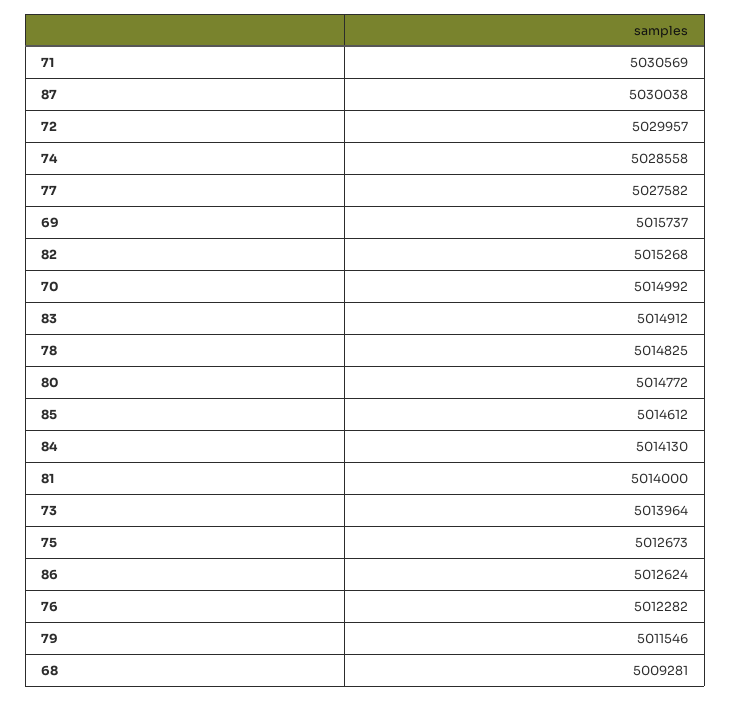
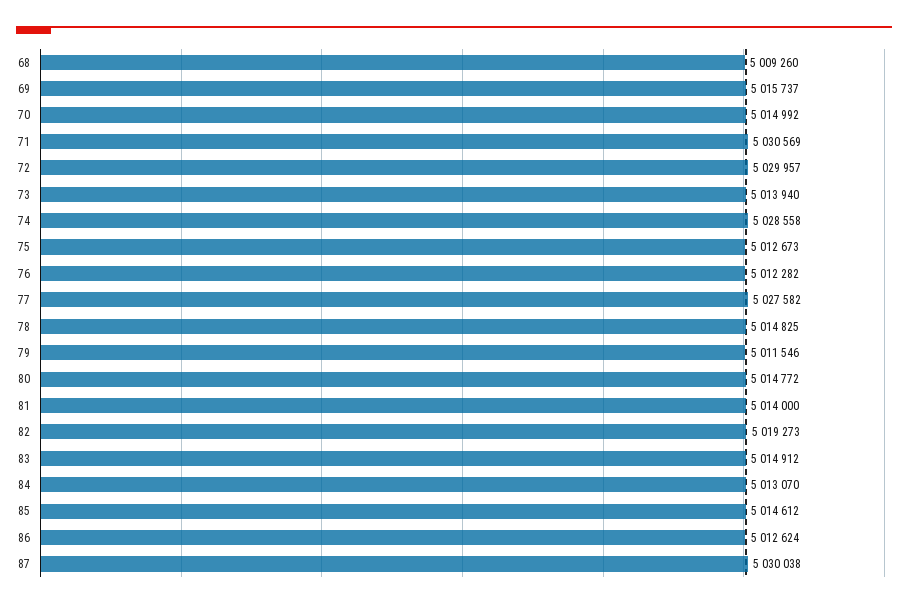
  {
    "71": 5030569,
    "87": 5030038,
    "72": 5029957,
    "74": 5028558,
    "77": 5027582,
    "69": 5015737,
-   "82": 5015268,
+   "82": 5019273,
    "70": 5014992,
    "83": 5014912,
    "78": 5014825,
    "80": 5014772,
    "85": 5014612,
-   "84": 5014130,
+   "84": 5013070,
    "81": 5014000,
-   "73": 5013964,
+   "73": 5013940,
    "75": 5012673,
    "86": 5012624,
    "76": 5012282,
    "79": 5011546,
-   "68": 5009281
+   "68": 5009260
  }

